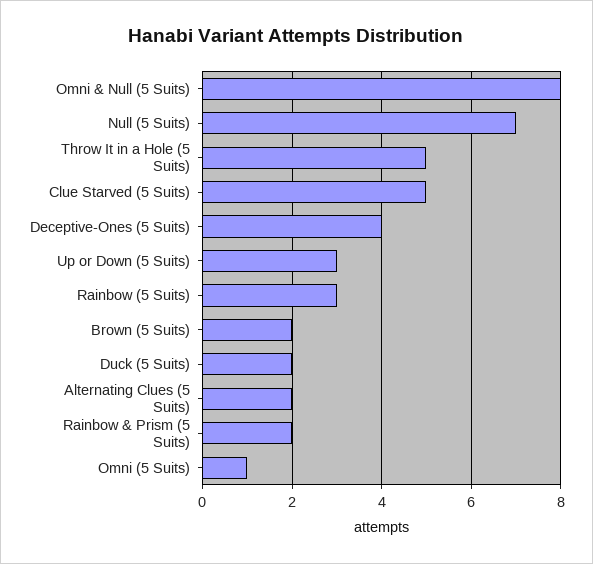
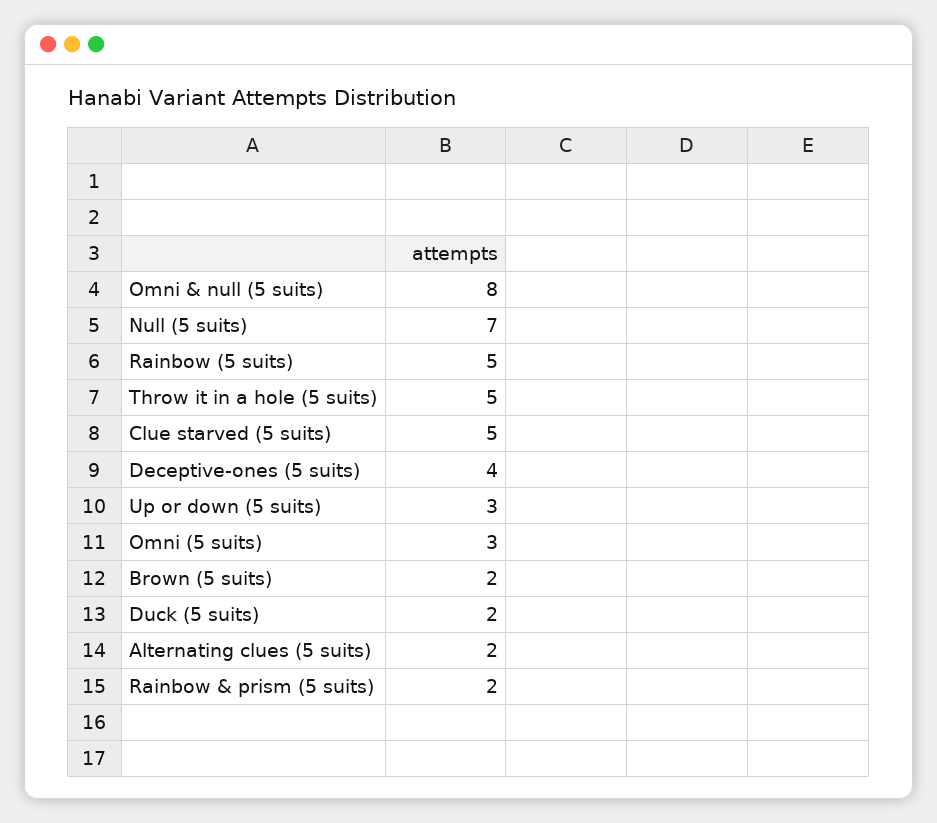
  {
    "Omni & Null (5 Suits)": 8,
    "Null (5 Suits)": 7,
    "Throw It in a Hole (5 Suits)": 5,
    "Clue Starved (5 Suits)": 5,
    "Deceptive-Ones (5 Suits)": 4,
    "Up or Down (5 Suits)": 3,
-   "Rainbow (5 Suits)": 3,
+   "Rainbow (5 Suits)": 5,
    "Brown (5 Suits)": 2,
    "Duck (5 Suits)": 2,
    "Alternating Clues (5 Suits)": 2,
    "Rainbow & Prism (5 Suits)": 2,
-   "Omni (5 Suits)": 1
+   "Omni (5 Suits)": 3
  }

